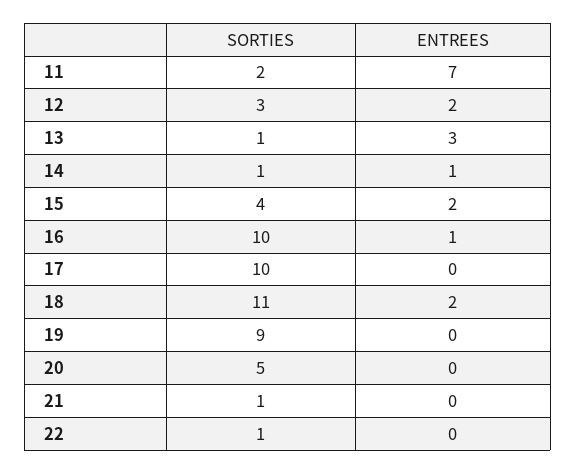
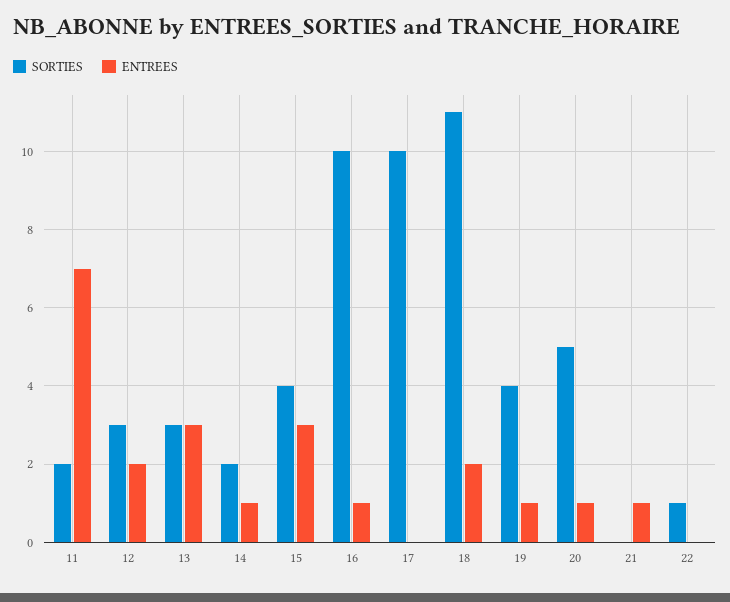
  {
    "SORTIES": {
      "11": 2,
      "12": 3,
-     "13": 1,
+     "13": 3,
-     "14": 1,
+     "14": 2,
      "15": 4,
      "16": 10,
      "17": 10,
      "18": 11,
-     "19": 9,
+     "19": 4,
      "20": 5,
-     "21": 1,
+     "21": 0,
      "22": 1
    },
    "ENTREES": {
      "11": 7,
      "12": 2,
      "13": 3,
      "14": 1,
-     "15": 2,
+     "15": 3,
      "16": 1,
      "17": 0,
      "18": 2,
-     "19": 0,
+     "19": 1,
-     "20": 0,
+     "20": 1,
-     "21": 0,
+     "21": 1,
      "22": 0
    }
  }

